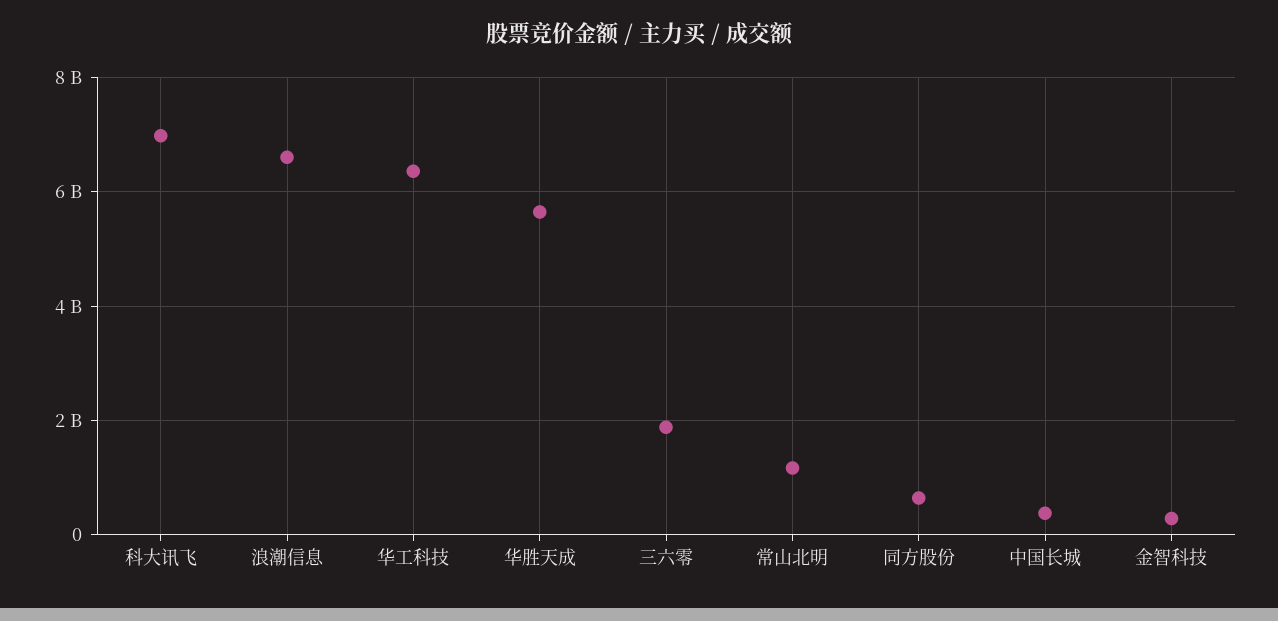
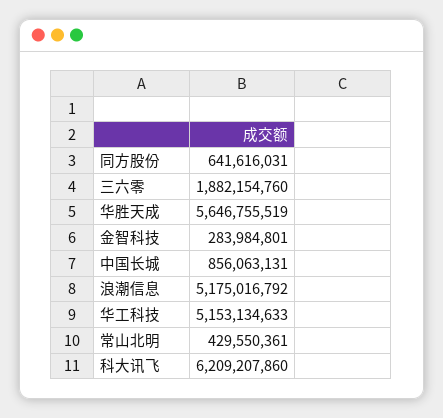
  {
-   "科大讯飞": 7000000000,
+   "科大讯飞": 6209207860,
-   "浪潮信息": 6600000000,
+   "浪潮信息": 5175016792,
-   "华工科技": 6400000000,
+   "华工科技": 5153134633,
    "华胜天成": 5646755519,
    "三六零": 1882154760,
-   "常山北明": 1200000000,
+   "常山北明": 429550361,
    "同方股份": 641616031,
-   "中国长城": 400000000,
+   "中国长城": 856063131,
    "金智科技": 283984801
  }

